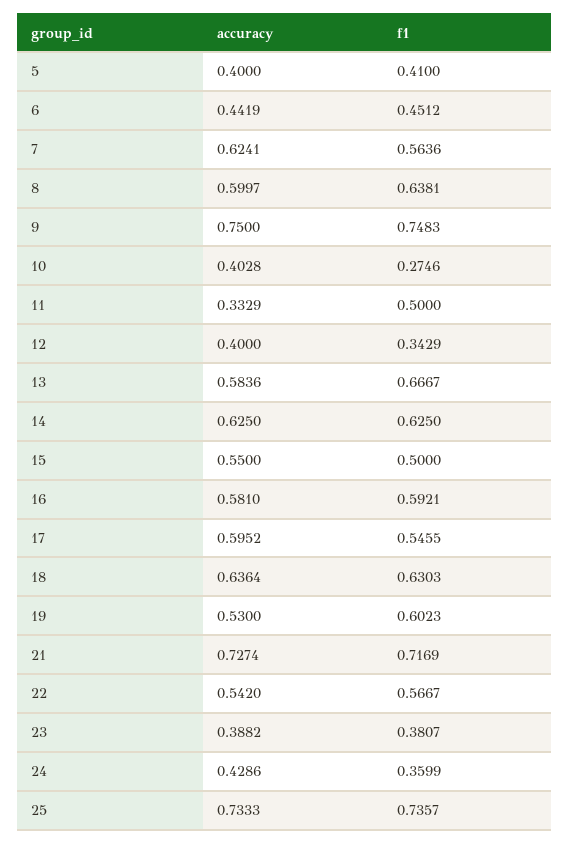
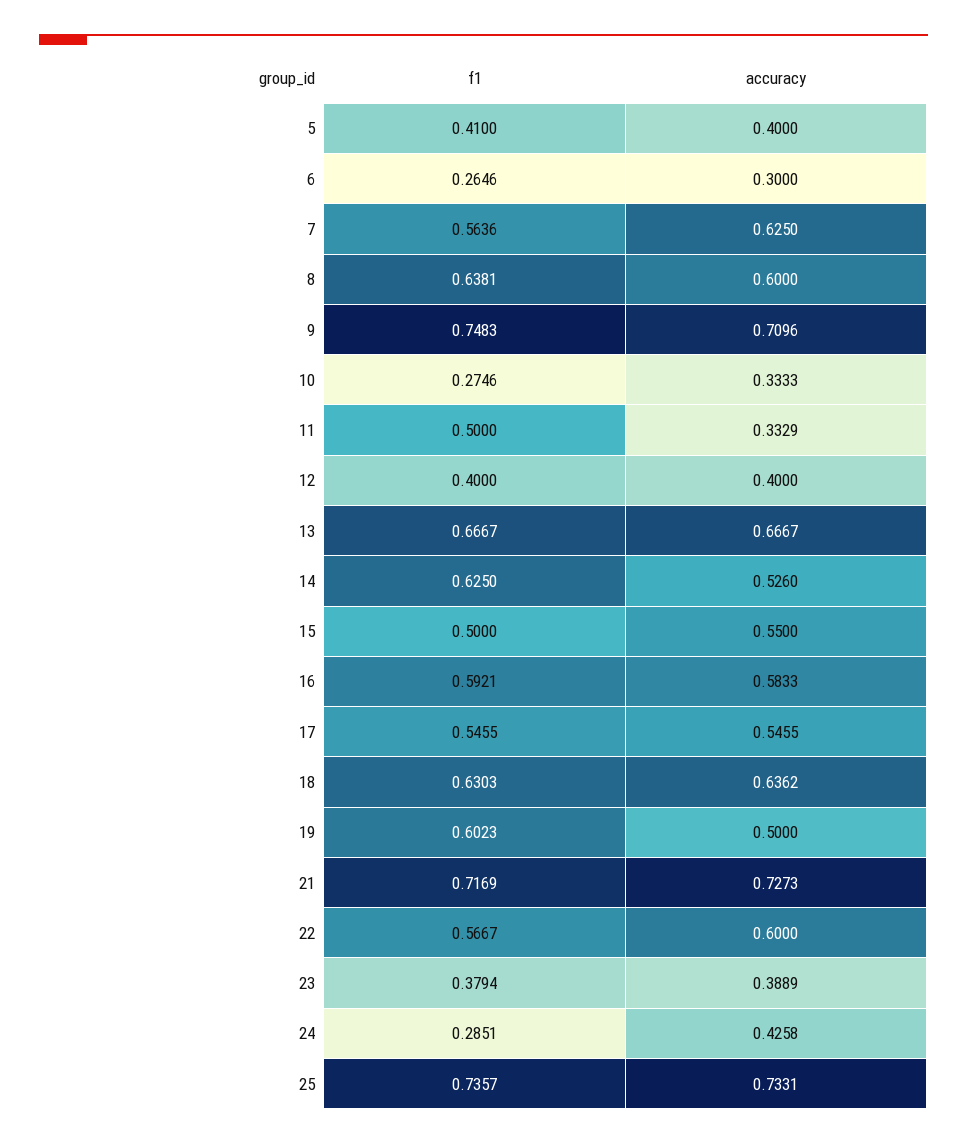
  {
    "accuracy": {
      "5": 0.4,
-     "6": 0.4419,
+     "6": 0.3,
-     "7": 0.6241,
+     "7": 0.625,
-     "8": 0.5997,
+     "8": 0.6,
-     "9": 0.75,
+     "9": 0.7096,
-     "10": 0.4028,
+     "10": 0.3333,
      "11": 0.3329,
      "12": 0.4,
-     "13": 0.5836,
+     "13": 0.6667,
-     "14": 0.625,
+     "14": 0.526,
      "15": 0.55,
-     "16": 0.581,
+     "16": 0.5833,
-     "17": 0.5952,
+     "17": 0.5455,
-     "18": 0.6364,
+     "18": 0.6362,
-     "19": 0.53,
+     "19": 0.5,
-     "21": 0.7274,
+     "21": 0.7273,
-     "22": 0.542,
+     "22": 0.6,
-     "23": 0.3882,
+     "23": 0.3889,
-     "24": 0.4286,
+     "24": 0.4258,
-     "25": 0.7333
+     "25": 0.7331
    },
    "f1": {
      "5": 0.41,
-     "6": 0.4512,
+     "6": 0.2646,
      "7": 0.5636,
      "8": 0.6381,
      "9": 0.7483,
      "10": 0.2746,
      "11": 0.5,
-     "12": 0.3429,
+     "12": 0.4,
      "13": 0.6667,
      "14": 0.625,
      "15": 0.5,
      "16": 0.5921,
      "17": 0.5455,
      "18": 0.6303,
      "19": 0.6023,
      "21": 0.7169,
      "22": 0.5667,
-     "23": 0.3807,
+     "23": 0.3794,
-     "24": 0.3599,
+     "24": 0.2851,
      "25": 0.7357
    }
  }

